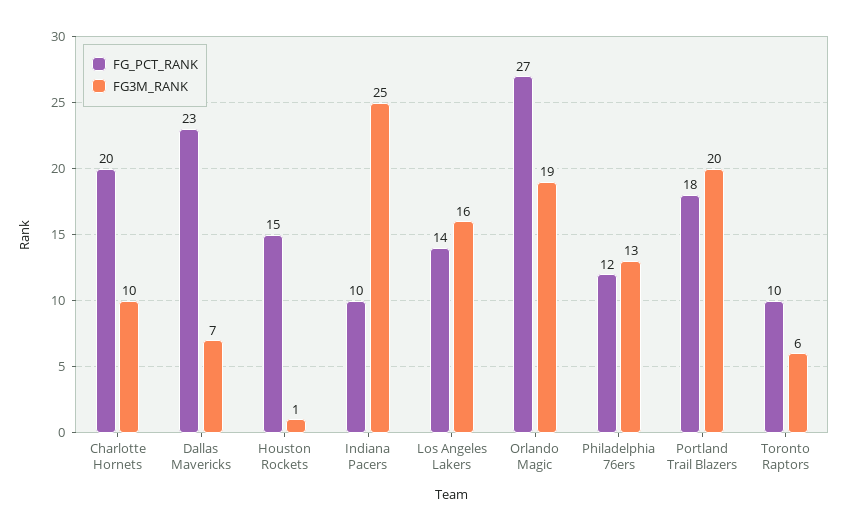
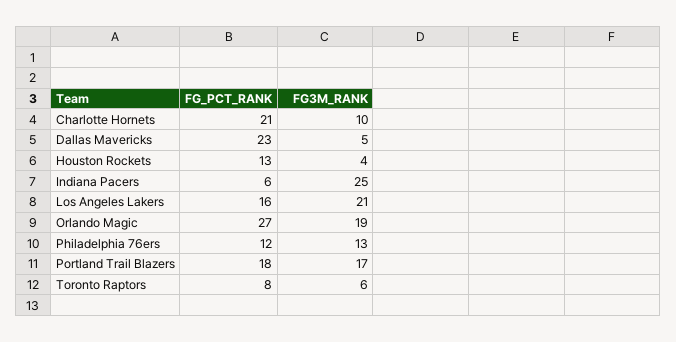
  {
    "FG_PCT_RANK": {
-     "Charlotte Hornets": 20,
+     "Charlotte Hornets": 21,
      "Dallas Mavericks": 23,
-     "Houston Rockets": 15,
+     "Houston Rockets": 13,
-     "Indiana Pacers": 10,
+     "Indiana Pacers": 6,
-     "Los Angeles Lakers": 14,
+     "Los Angeles Lakers": 16,
      "Orlando Magic": 27,
      "Philadelphia 76ers": 12,
      "Portland Trail Blazers": 18,
-     "Toronto Raptors": 10
+     "Toronto Raptors": 8
    },
    "FG3M_RANK": {
      "Charlotte Hornets": 10,
-     "Dallas Mavericks": 7,
+     "Dallas Mavericks": 5,
-     "Houston Rockets": 1,
+     "Houston Rockets": 4,
      "Indiana Pacers": 25,
-     "Los Angeles Lakers": 16,
+     "Los Angeles Lakers": 21,
      "Orlando Magic": 19,
      "Philadelphia 76ers": 13,
-     "Portland Trail Blazers": 20,
+     "Portland Trail Blazers": 17,
      "Toronto Raptors": 6
    }
  }

